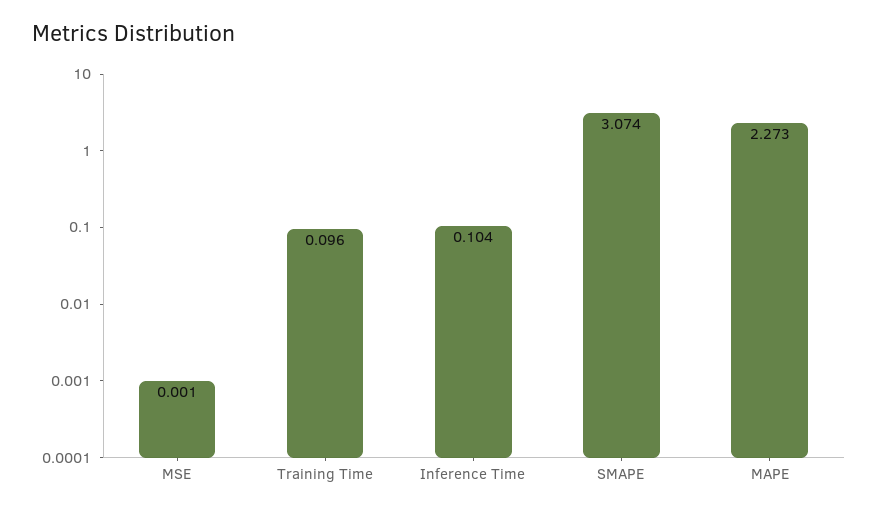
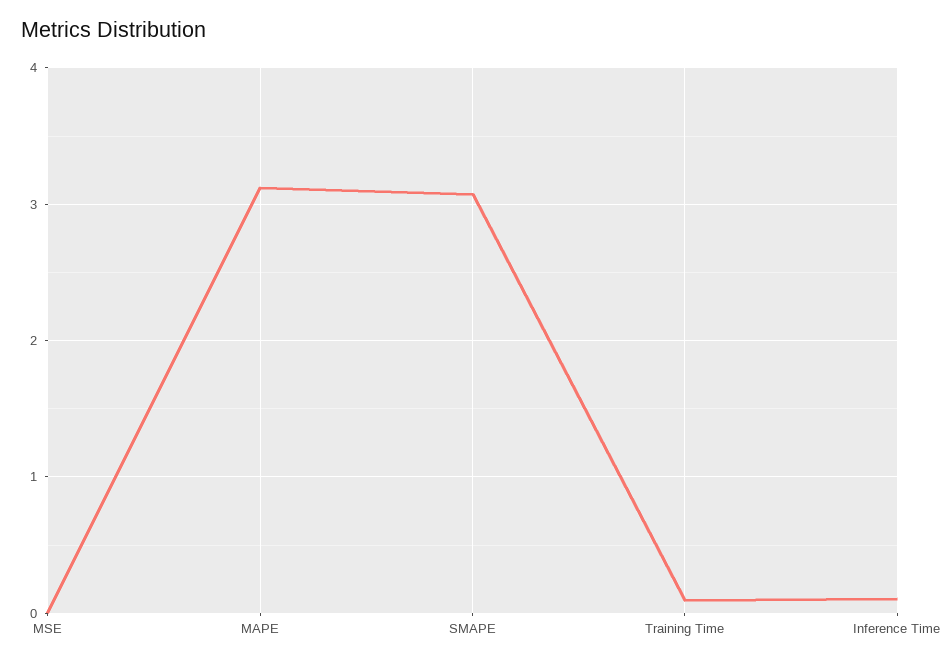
  {
    "MSE": 0.001,
    "Training Time": 0.096,
    "Inference Time": 0.104,
    "SMAPE": 3.074,
-   "MAPE": 2.273
+   "MAPE": 3.1
  }

